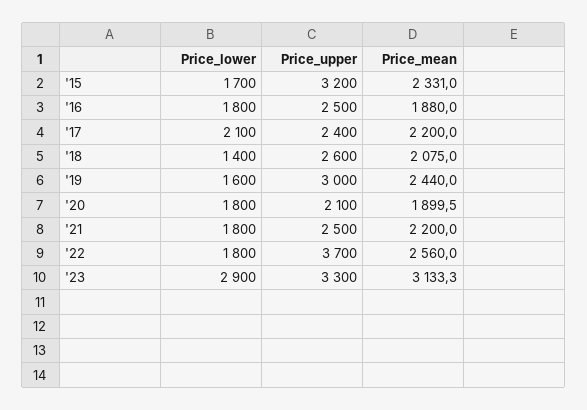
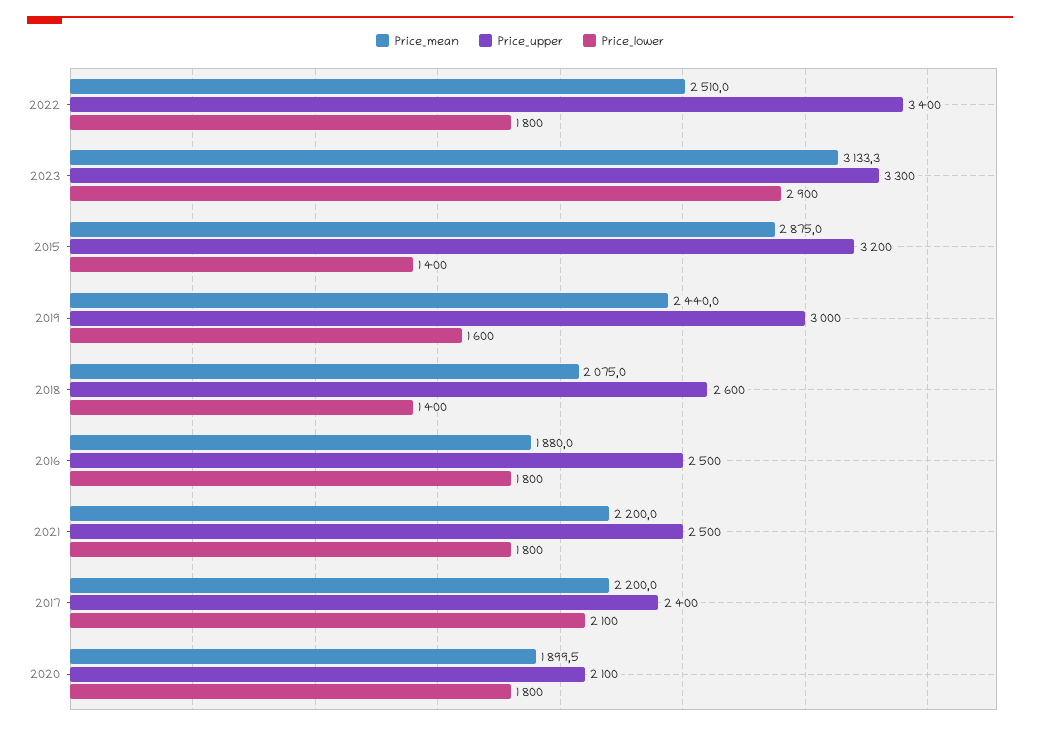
  {
    "Price_lower": {
-     "'15": 1700,
+     "'15": 1400,
      "'16": 1800,
      "'17": 2100,
      "'18": 1400,
      "'19": 1600,
      "'20": 1800,
      "'21": 1800,
      "'22": 1800,
      "'23": 2900
    },
    "Price_upper": {
      "'15": 3200,
      "'16": 2500,
      "'17": 2400,
      "'18": 2600,
      "'19": 3000,
      "'20": 2100,
      "'21": 2500,
-     "'22": 3700,
+     "'22": 3400,
      "'23": 3300
    },
    "Price_mean": {
-     "'15": 2331,
+     "'15": 2875,
      "'16": 1880,
      "'17": 2200,
      "'18": 2075,
      "'19": 2440,
      "'20": 1899.5,
      "'21": 2200,
-     "'22": 2560,
+     "'22": 2510,
      "'23": 3133.3
    }
  }

